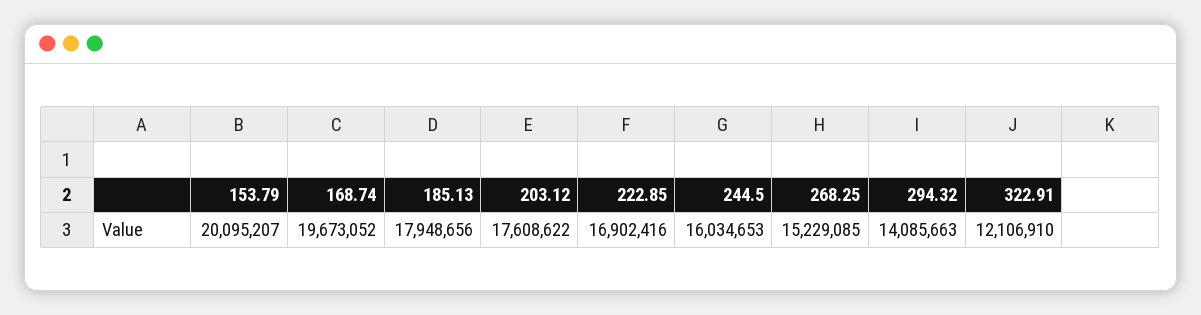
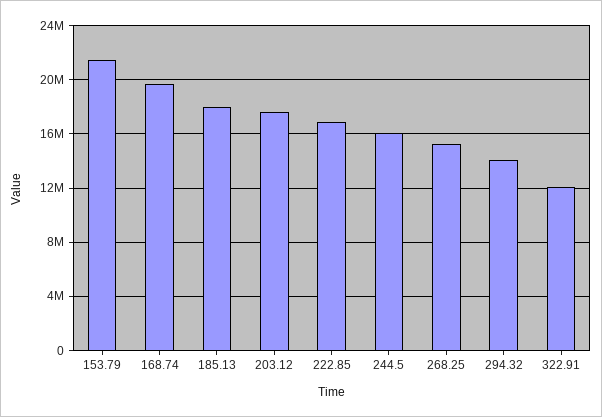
  {
-   "153.79": 20095207,
+   "153.79": 21500000,
    "168.74": 19673052,
    "185.13": 17948656,
    "203.12": 17608622,
    "222.85": 16902416,
    "244.5": 16034653,
    "268.25": 15229085,
    "294.32": 14085663,
    "322.91": 12106910
  }

